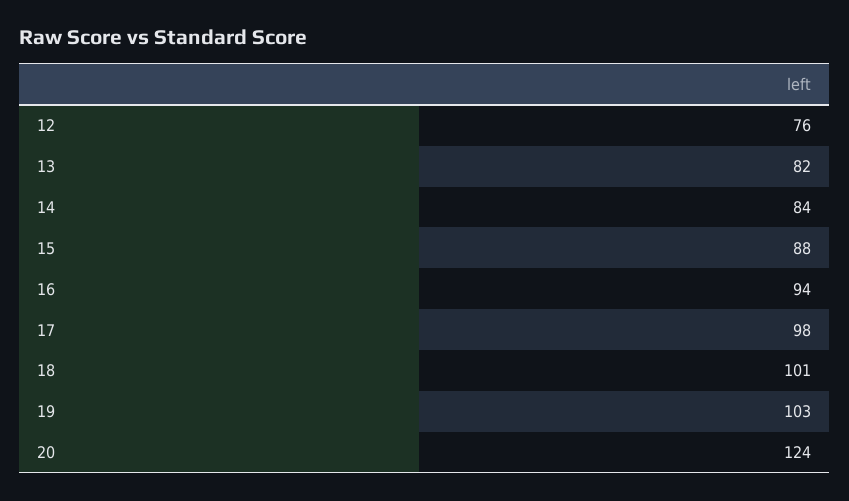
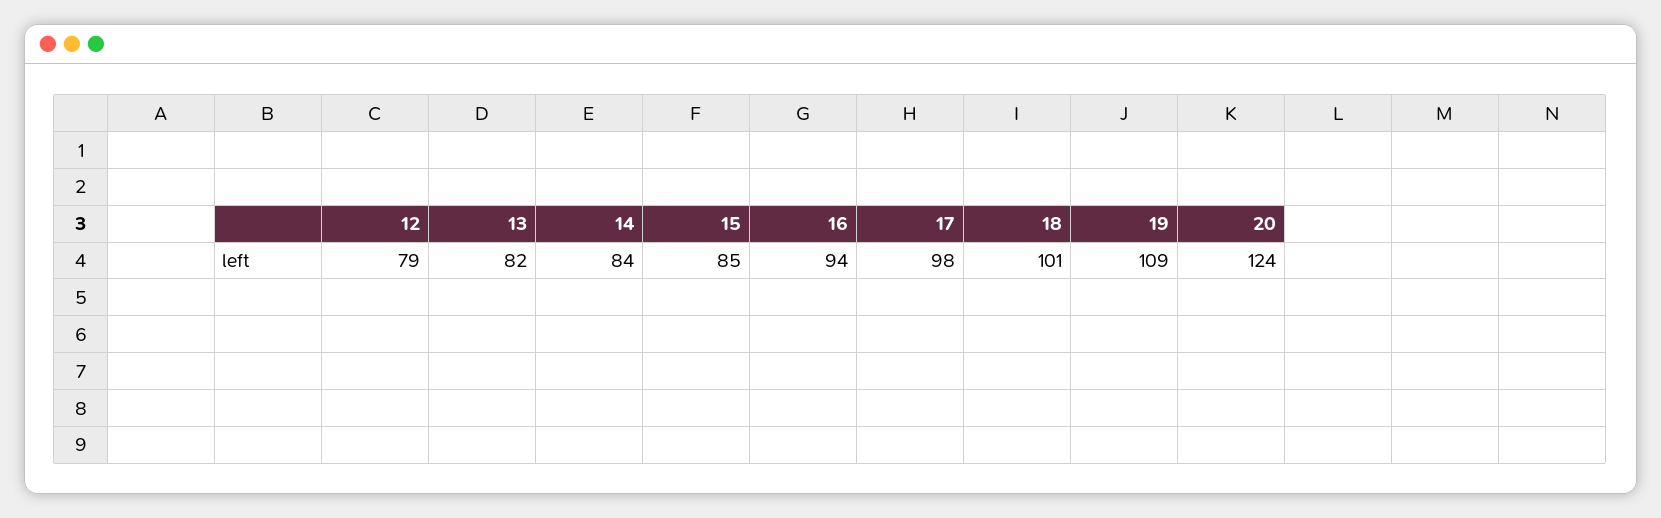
  {
-   "12": 76,
+   "12": 79,
    "13": 82,
    "14": 84,
-   "15": 88,
+   "15": 85,
    "16": 94,
    "17": 98,
    "18": 101,
-   "19": 103,
+   "19": 109,
    "20": 124
  }

